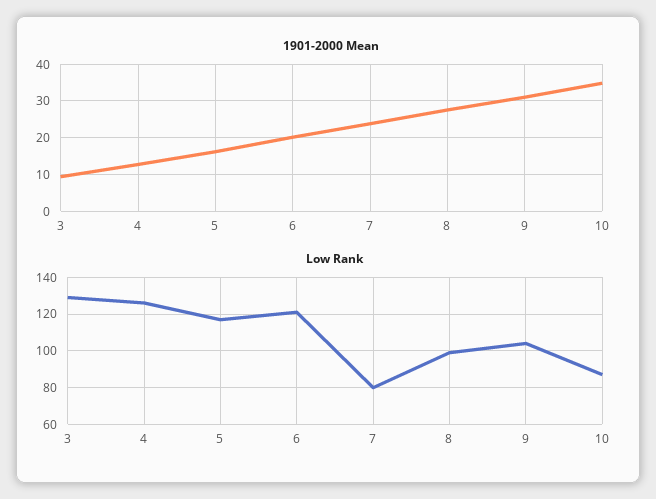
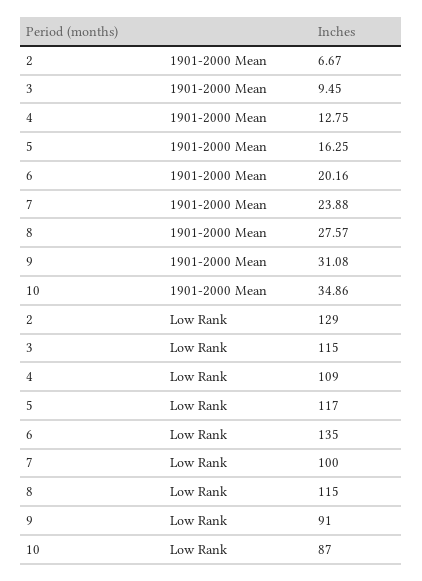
  {
    "1901-2000 Mean": {
      "3": 9.45,
      "4": 12.75,
      "5": 16.25,
      "6": 20.16,
      "7": 23.88,
      "8": 27.57,
      "9": 31.08,
-     "10": 34.86
+     "10": 34.86,
+     "2": 6.67
    },
    "Low Rank": {
-     "3": 130,
+     "3": 115,
-     "4": 125,
+     "4": 109,
      "5": 117,
-     "6": 120,
+     "6": 135,
-     "7": 80,
+     "7": 100,
-     "8": 100,
+     "8": 115,
-     "9": 105,
+     "9": 91,
-     "10": 87
+     "10": 87,
+     "2": 129
    }
  }

